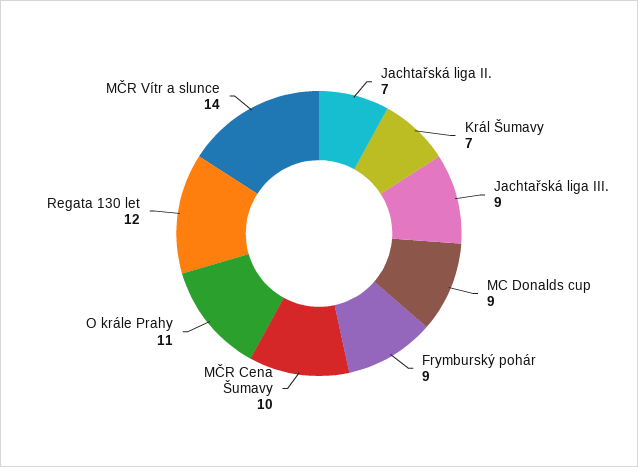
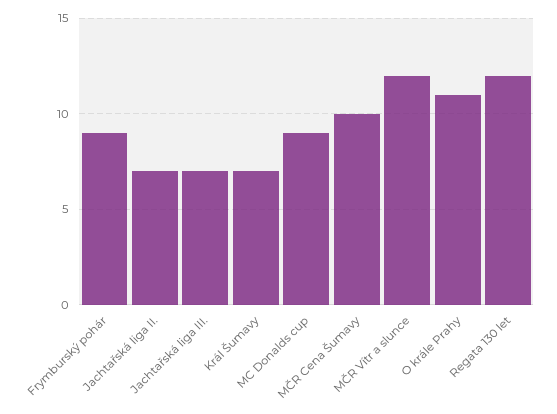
  {
    "Jachtařská liga II.": 7,
    "Král Šumavy": 7,
-   "Jachtařská liga III.": 9,
+   "Jachtařská liga III.": 7,
    "MC Donalds cup": 9,
    "Frymburský pohár": 9,
    "MČR Cena Šumavy": 10,
    "O krále Prahy": 11,
    "Regata 130 let": 12,
-   "MČR Vítr a slunce": 14
+   "MČR Vítr a slunce": 12
  }

